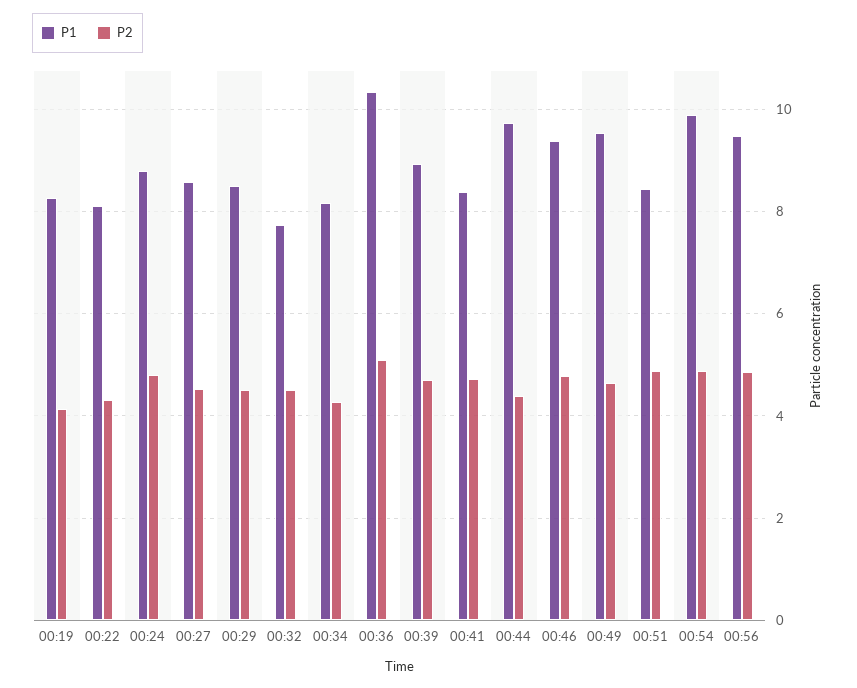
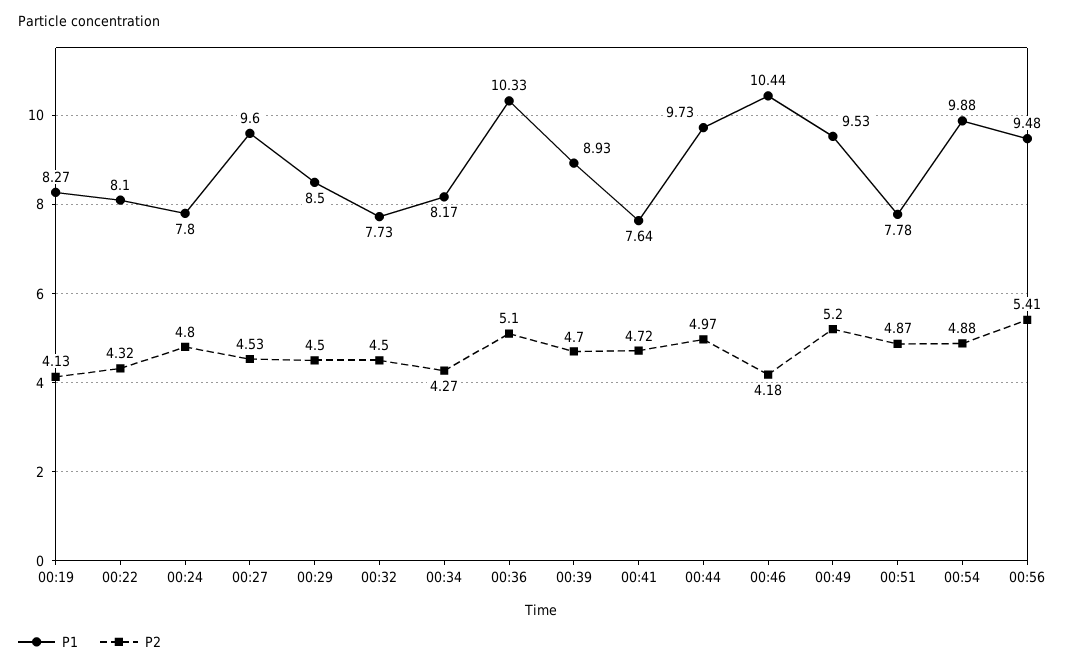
  {
    "P1": {
      "00:19": 8.27,
      "00:22": 8.1,
-     "00:24": 8.8,
+     "00:24": 7.8,
-     "00:27": 8.6,
+     "00:27": 9.6,
      "00:29": 8.5,
      "00:32": 7.73,
      "00:34": 8.17,
      "00:36": 10.33,
      "00:39": 8.93,
-     "00:41": 8.4,
+     "00:41": 7.64,
      "00:44": 9.73,
-     "00:46": 9.4,
+     "00:46": 10.44,
      "00:49": 9.53,
-     "00:51": 8.4,
+     "00:51": 7.78,
      "00:54": 9.88,
      "00:56": 9.48
    },
    "P2": {
      "00:19": 4.13,
      "00:22": 4.32,
      "00:24": 4.8,
      "00:27": 4.53,
      "00:29": 4.5,
      "00:32": 4.5,
      "00:34": 4.27,
      "00:36": 5.1,
      "00:39": 4.7,
      "00:41": 4.72,
-     "00:44": 4.4,
+     "00:44": 4.97,
-     "00:46": 4.8,
+     "00:46": 4.18,
-     "00:49": 4.6,
+     "00:49": 5.2,
      "00:51": 4.87,
      "00:54": 4.88,
-     "00:56": 4.8
+     "00:56": 5.41
    }
  }

